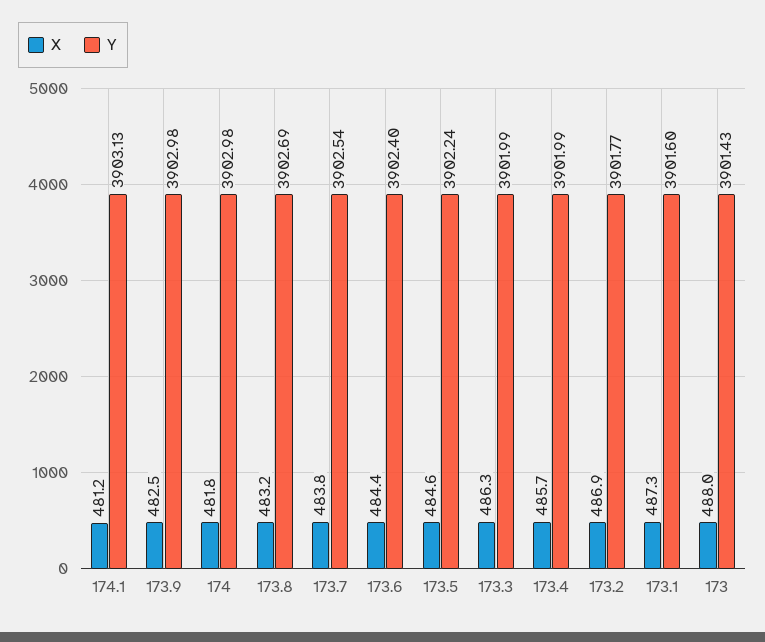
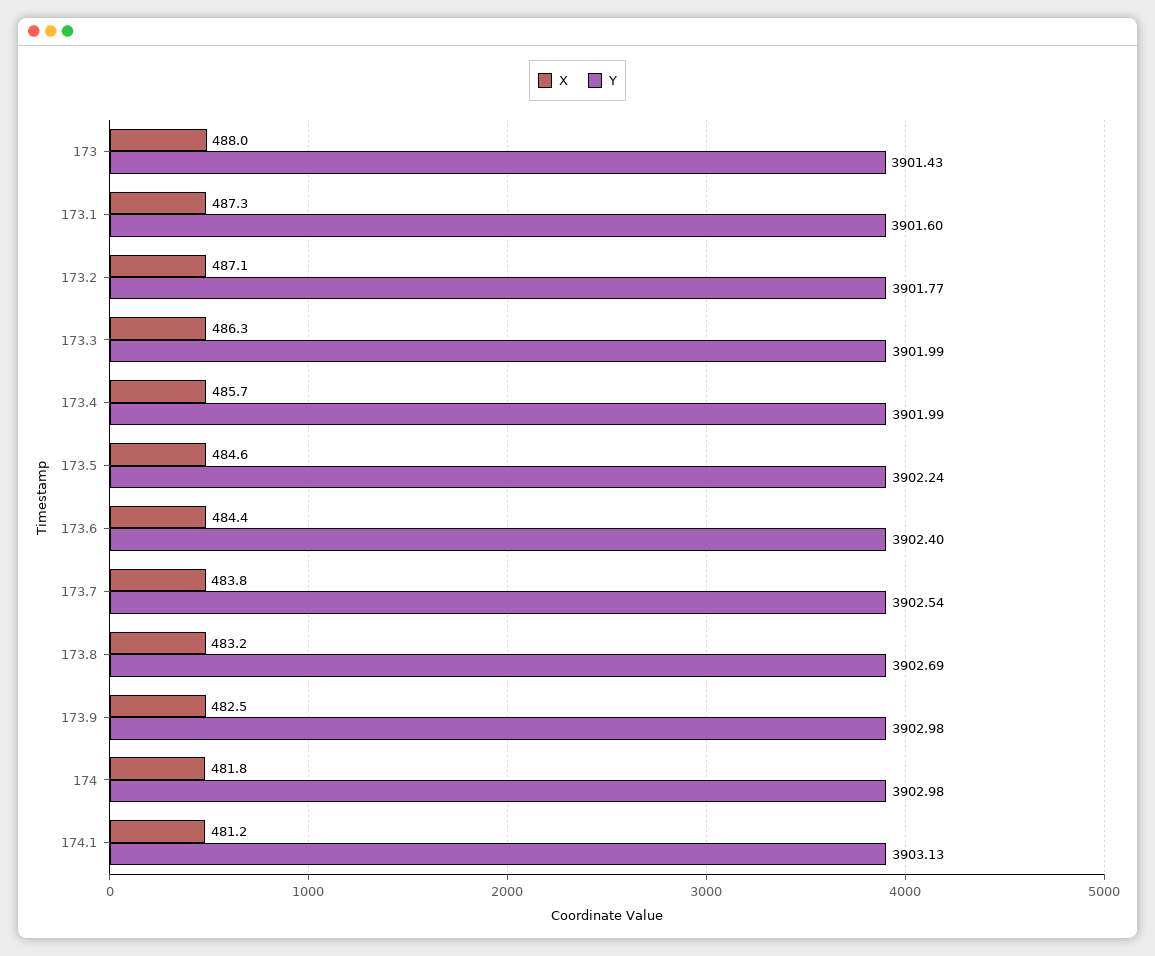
  {
    "X": {
      "174.1": 481.2,
      "173.9": 482.5,
      "174": 481.8,
      "173.8": 483.2,
      "173.7": 483.8,
      "173.6": 484.4,
      "173.5": 484.6,
      "173.3": 486.3,
      "173.4": 485.7,
-     "173.2": 486.9,
+     "173.2": 487.1,
      "173.1": 487.3,
      "173": 488
    },
    "Y": {
      "174.1": 3903.13,
      "173.9": 3902.98,
      "174": 3902.98,
      "173.8": 3902.69,
      "173.7": 3902.54,
      "173.6": 3902.4,
      "173.5": 3902.24,
      "173.3": 3901.99,
      "173.4": 3901.99,
      "173.2": 3901.77,
      "173.1": 3901.6,
      "173": 3901.43
    }
  }

